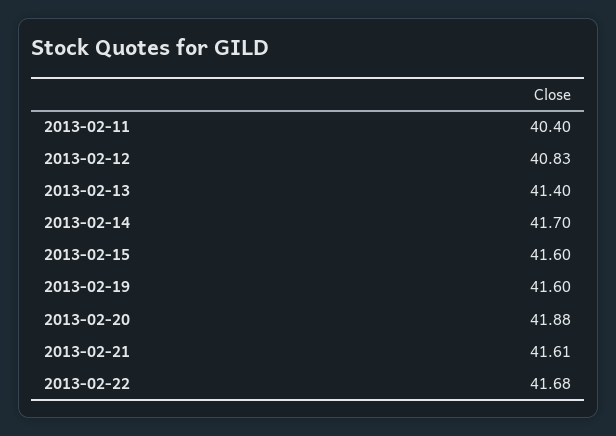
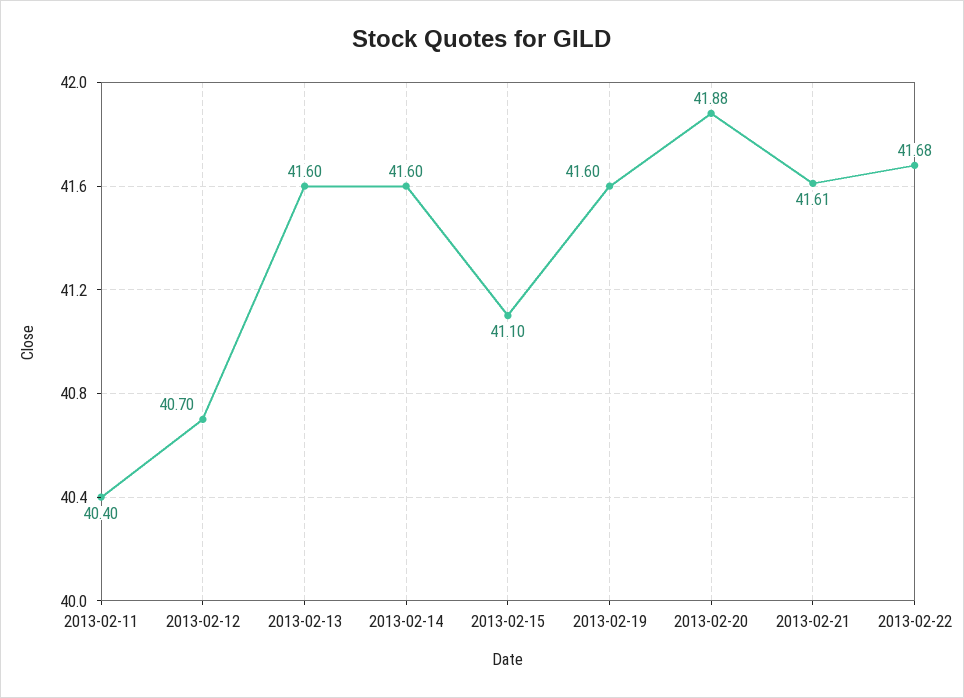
  {
    "2013-02-11": 40.4,
-   "2013-02-12": 40.83,
+   "2013-02-12": 40.7,
-   "2013-02-13": 41.4,
+   "2013-02-13": 41.6,
-   "2013-02-14": 41.7,
+   "2013-02-14": 41.6,
-   "2013-02-15": 41.6,
+   "2013-02-15": 41.1,
    "2013-02-19": 41.6,
    "2013-02-20": 41.88,
    "2013-02-21": 41.61,
    "2013-02-22": 41.68
  }

